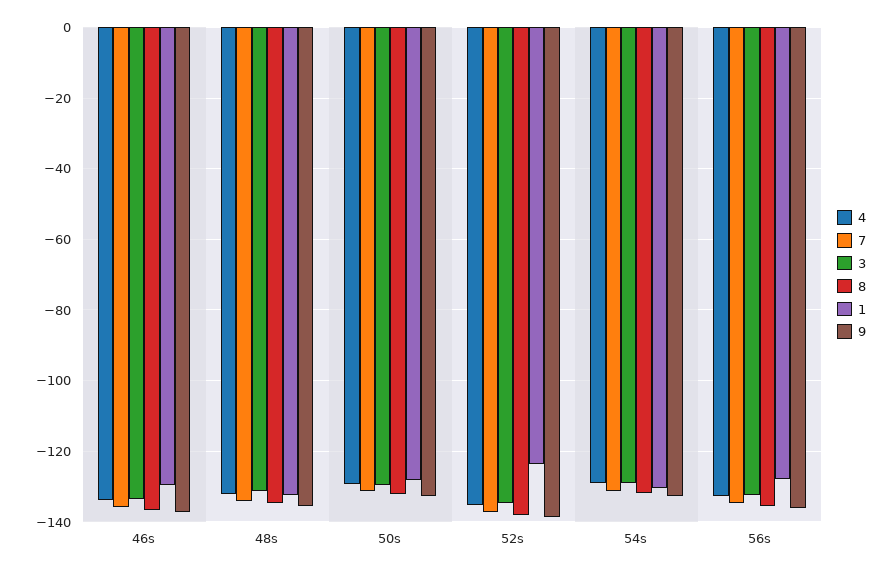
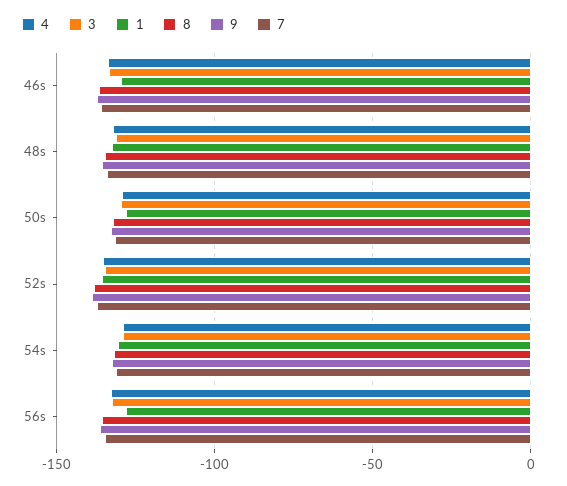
  {
    "4": {
      "46s": -134,
      "48s": -132,
      "50s": -130,
      "52s": -136,
      "54s": -130,
      "56s": -132
    },
    "7": {
      "46s": -136,
      "48s": -134,
      "50s": -132,
      "52s": -138,
      "54s": -132,
      "56s": -134
    },
    "3": {
      "46s": -134,
      "48s": -132,
      "50s": -130,
      "52s": -134,
      "54s": -128,
      "56s": -132
    },
    "8": {
      "46s": -136,
      "48s": -134,
      "50s": -132,
      "52s": -138,
      "54s": -132,
      "56s": -136
    },
    "1": {
      "46s": -130,
      "48s": -132,
      "50s": -128,
-     "52s": -124,
+     "52s": -135,
      "54s": -130,
      "56s": -128
    },
    "9": {
      "46s": -138,
      "48s": -136,
      "50s": -132,
      "52s": -138,
      "54s": -132,
      "56s": -136
    }
  }

